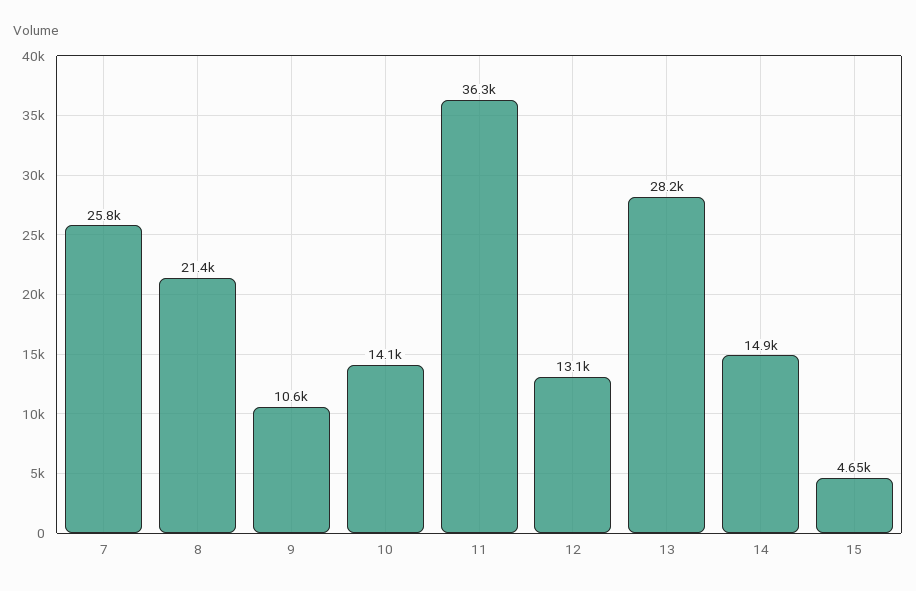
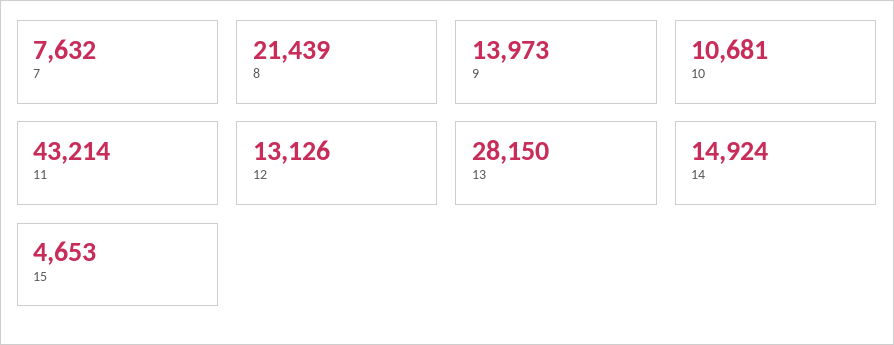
  {
-   "7": 25800,
+   "7": 7632,
    "8": 21439,
-   "9": 10600,
+   "9": 13973,
-   "10": 14100,
+   "10": 10681,
-   "11": 36300,
+   "11": 43214,
    "12": 13126,
    "13": 28150,
    "14": 14924,
    "15": 4653
  }

